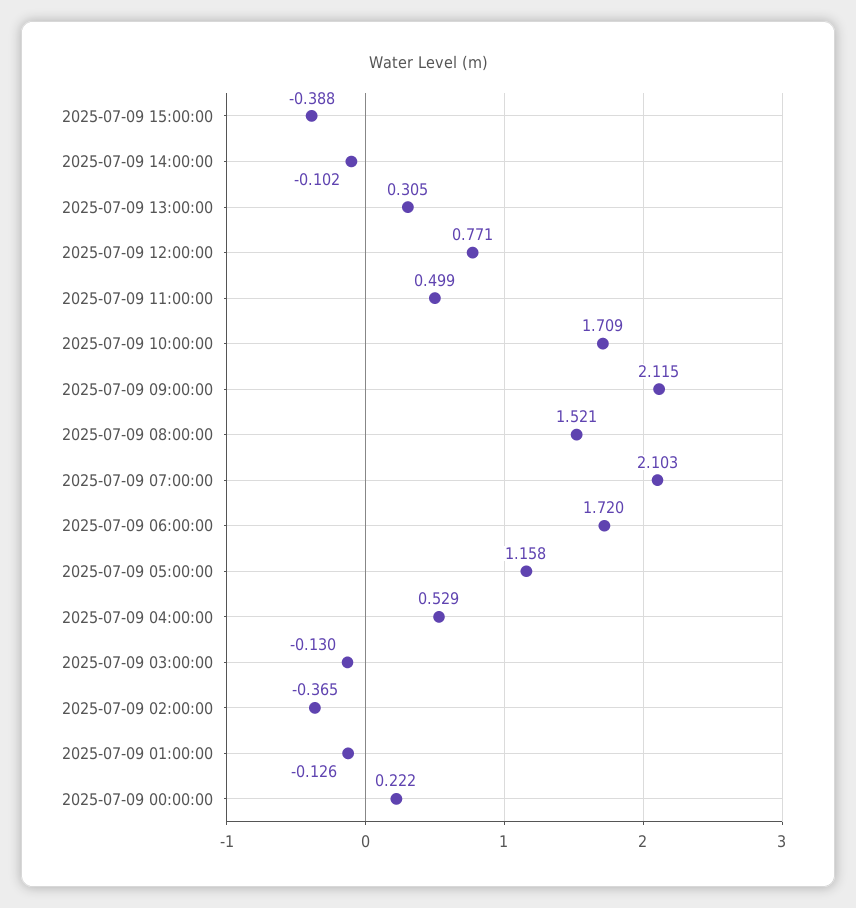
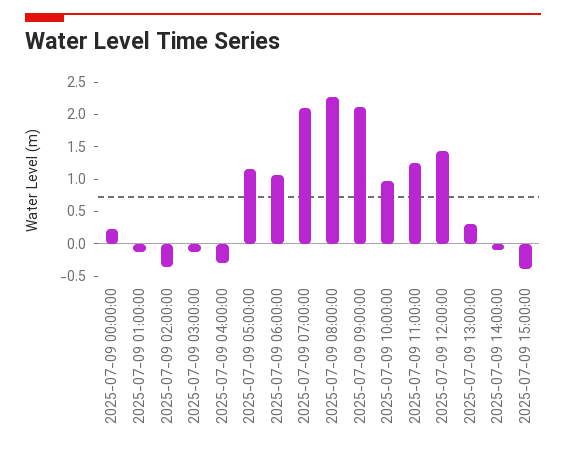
  {
    "2025-07-09 15:00:00": -0.388,
    "2025-07-09 14:00:00": -0.102,
    "2025-07-09 13:00:00": 0.305,
-   "2025-07-09 12:00:00": 0.771,
+   "2025-07-09 12:00:00": 1.5,
-   "2025-07-09 11:00:00": 0.499,
+   "2025-07-09 11:00:00": 1.25,
-   "2025-07-09 10:00:00": 1.709,
+   "2025-07-09 10:00:00": 1,
    "2025-07-09 09:00:00": 2.115,
-   "2025-07-09 08:00:00": 1.521,
+   "2025-07-09 08:00:00": 2.25,
    "2025-07-09 07:00:00": 2.103,
-   "2025-07-09 06:00:00": 1.72,
+   "2025-07-09 06:00:00": 1,
    "2025-07-09 05:00:00": 1.158,
-   "2025-07-09 04:00:00": 0.529,
+   "2025-07-09 04:00:00": -0.25,
    "2025-07-09 03:00:00": -0.13,
    "2025-07-09 02:00:00": -0.365,
    "2025-07-09 01:00:00": -0.126,
    "2025-07-09 00:00:00": 0.222
  }

